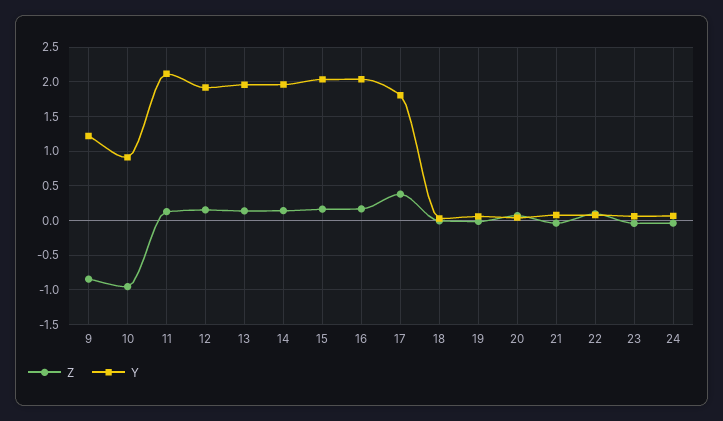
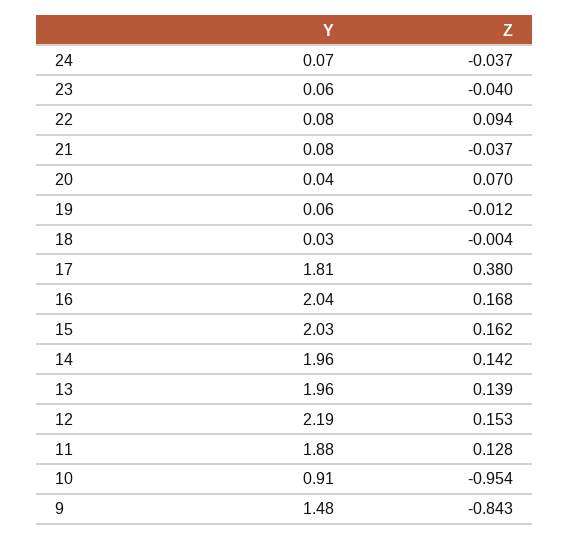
  {
    "Z": {
      "9": -0.843,
      "10": -0.954,
      "11": 0.128,
      "12": 0.153,
      "13": 0.139,
      "14": 0.142,
      "15": 0.162,
      "16": 0.168,
      "17": 0.38,
      "18": -0.004,
      "19": -0.012,
      "20": 0.07,
      "21": -0.037,
      "22": 0.094,
      "23": -0.04,
      "24": -0.037
    },
    "Y": {
-     "9": 1.2,
+     "9": 1.48,
      "10": 0.91,
-     "11": 2.1,
+     "11": 1.88,
-     "12": 1.9,
+     "12": 2.19,
      "13": 1.96,
      "14": 1.96,
      "15": 2.03,
      "16": 2.04,
      "17": 1.81,
      "18": 0.03,
      "19": 0.06,
      "20": 0.04,
      "21": 0.08,
      "22": 0.08,
      "23": 0.06,
      "24": 0.07
    }
  }

